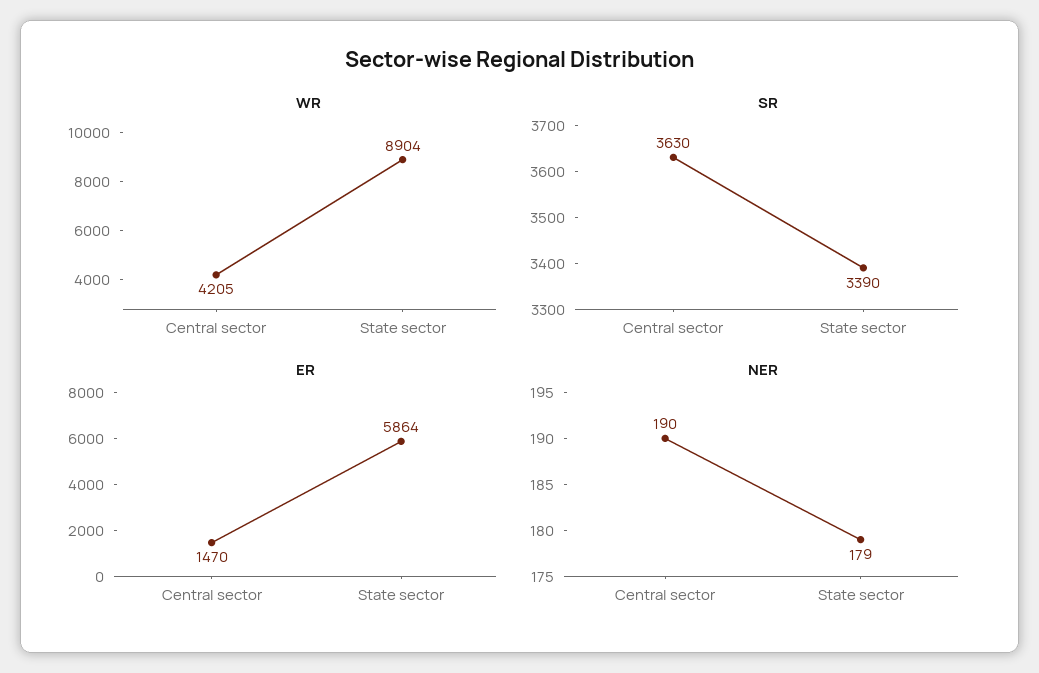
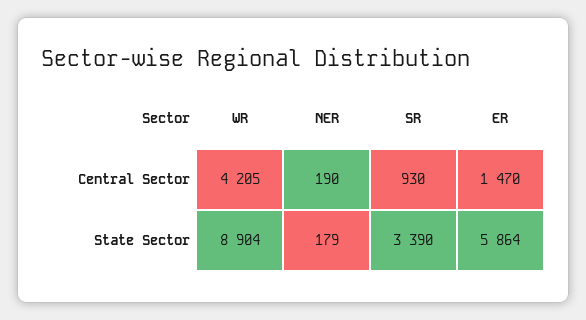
  {
    "WR": {
      "Central sector": 4205,
      "State sector": 8904
    },
    "SR": {
-     "Central sector": 3630,
+     "Central sector": 930,
      "State sector": 3390
    },
    "ER": {
      "Central sector": 1470,
      "State sector": 5864
    },
    "NER": {
      "Central sector": 190,
      "State sector": 179
    }
  }

